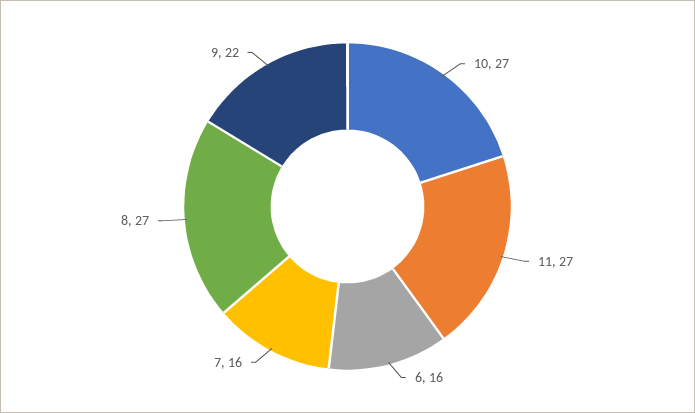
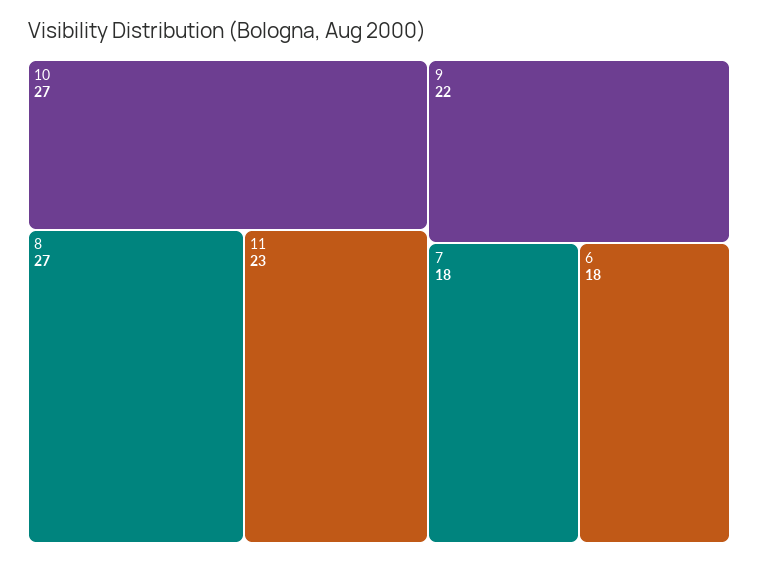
  {
    "10": 27,
-   "11": 27,
+   "11": 23,
-   "6": 16,
+   "6": 18,
-   "7": 16,
+   "7": 18,
    "8": 27,
    "9": 22
  }

